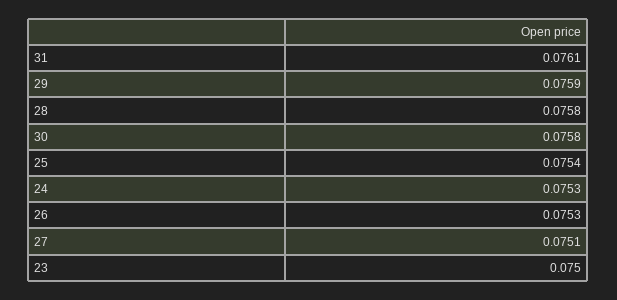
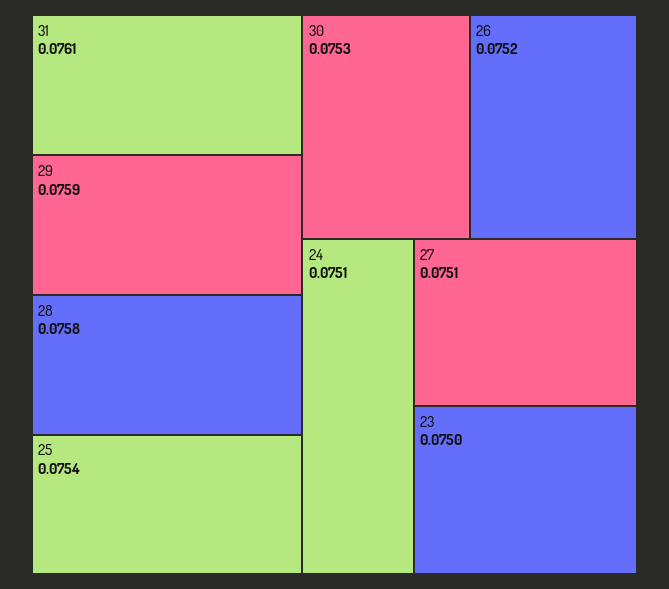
  {
    "31": 0.0761,
    "29": 0.0759,
    "28": 0.0758,
-   "30": 0.0758,
+   "30": 0.0753,
    "25": 0.0754,
-   "24": 0.0753,
+   "24": 0.0751,
-   "26": 0.0753,
+   "26": 0.0752,
    "27": 0.0751,
    "23": 0.075
  }

